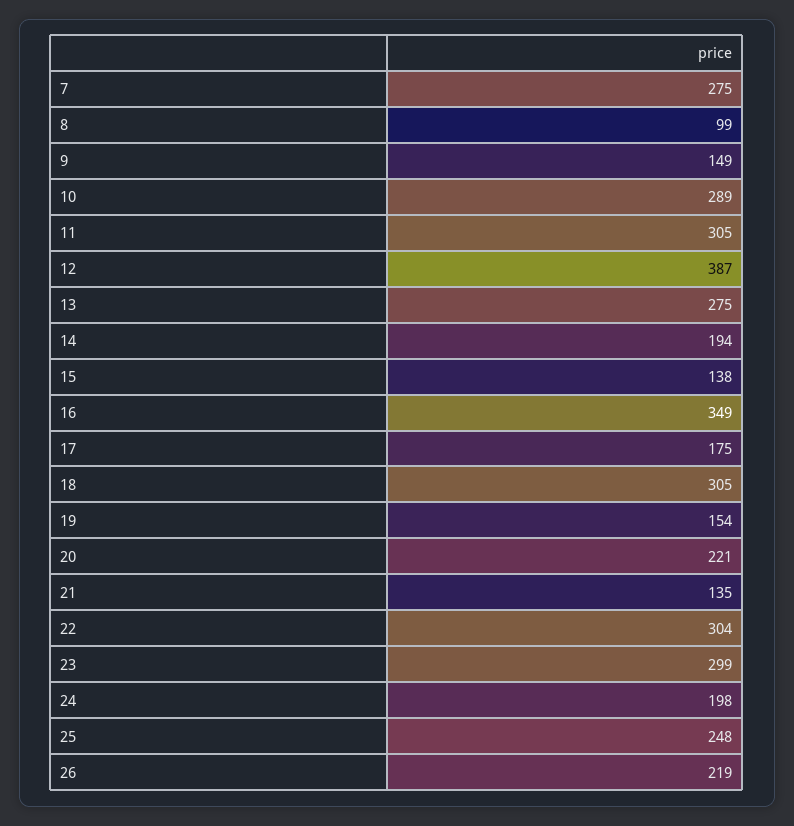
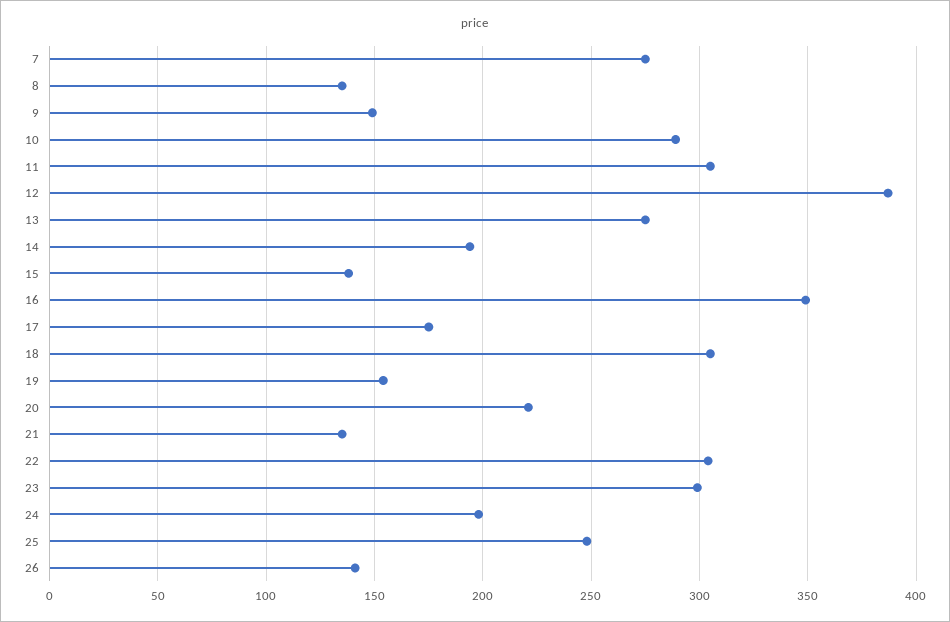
  {
    "7": 275,
-   "8": 99,
+   "8": 135,
    "9": 149,
    "10": 289,
    "11": 305,
    "12": 387,
    "13": 275,
    "14": 194,
    "15": 138,
    "16": 349,
    "17": 175,
    "18": 305,
    "19": 154,
    "20": 221,
    "21": 135,
    "22": 304,
    "23": 299,
    "24": 198,
    "25": 248,
-   "26": 219
+   "26": 140
  }

